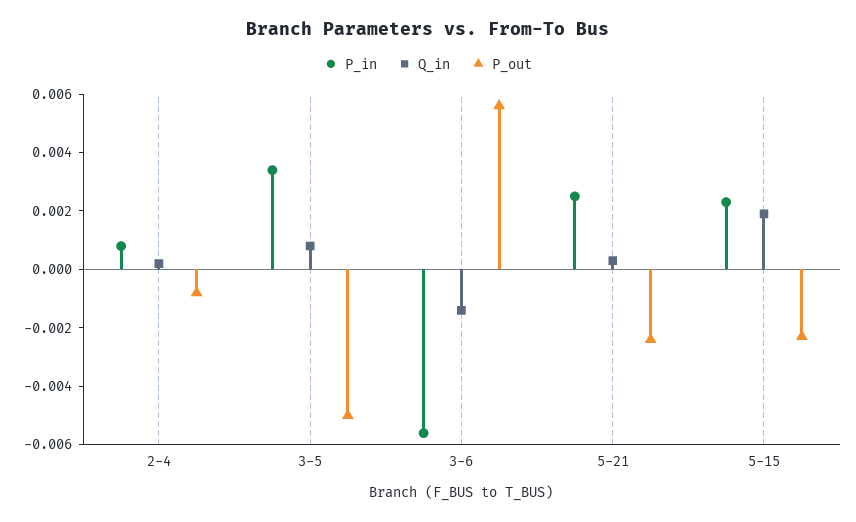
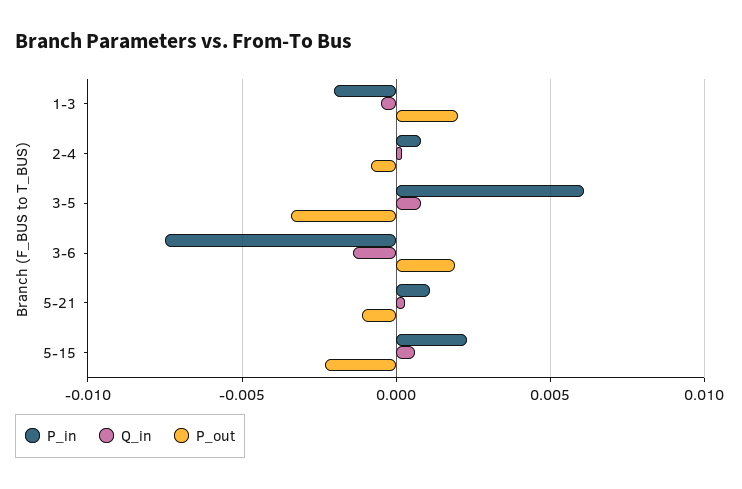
  {
    "P_in": {
      "2-4": 0.001,
-     "3-5": 0.0035,
+     "3-5": 0.006,
-     "3-6": -0.0055,
+     "3-6": -0.0075,
-     "5-21": 0.0025,
+     "5-21": 0.001,
-     "5-15": 0.0025
+     "5-15": 0.0025,
+     "1-3": -0.002
    },
    "Q_in": {
      "2-4": 0,
      "3-5": 0.001,
      "3-6": -0.0015,
      "5-21": 0.0005,
-     "5-15": 0.002
+     "5-15": 0.0005,
+     "1-3": -0.0005
    },
    "P_out": {
      "2-4": -0.001,
-     "3-5": -0.005,
+     "3-5": -0.0035,
-     "3-6": 0.0055,
+     "3-6": 0.002,
-     "5-21": -0.0025,
+     "5-21": -0.001,
-     "5-15": -0.0025
+     "5-15": -0.0025,
+     "1-3": 0.002
    }
  }

